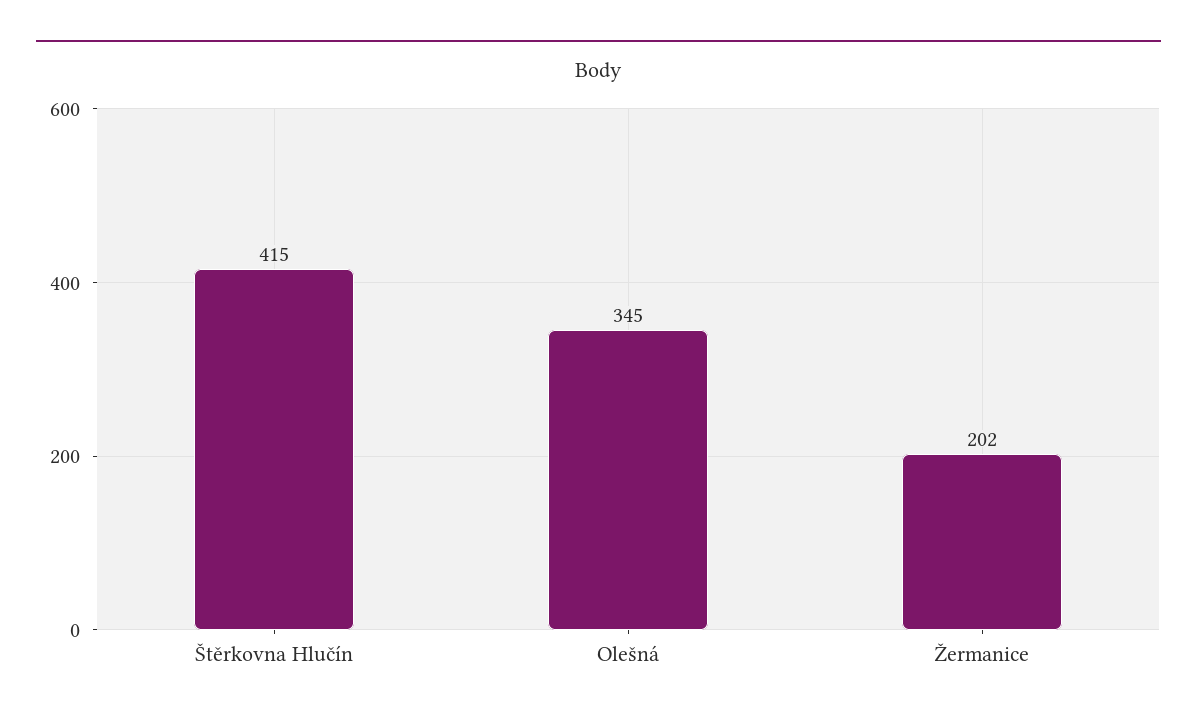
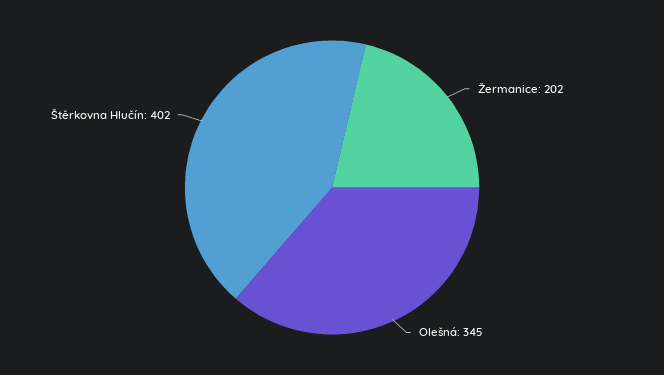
  {
-   "Štěrkovna Hlučín": 415,
+   "Štěrkovna Hlučín": 402,
    "Olešná": 345,
    "Žermanice": 202
  }

